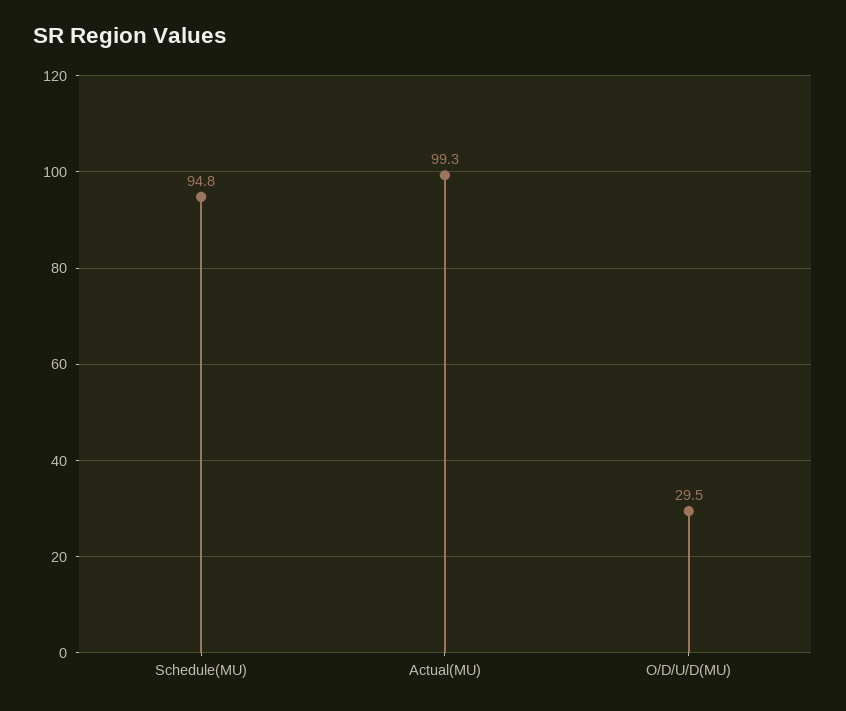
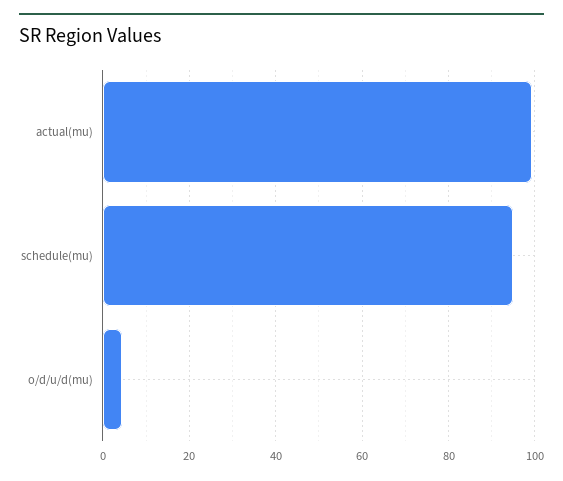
  {
    "Schedule(MU)": 94.8,
    "Actual(MU)": 99.3,
-   "O/D/U/D(MU)": 29.5
+   "O/D/U/D(MU)": 4
  }

